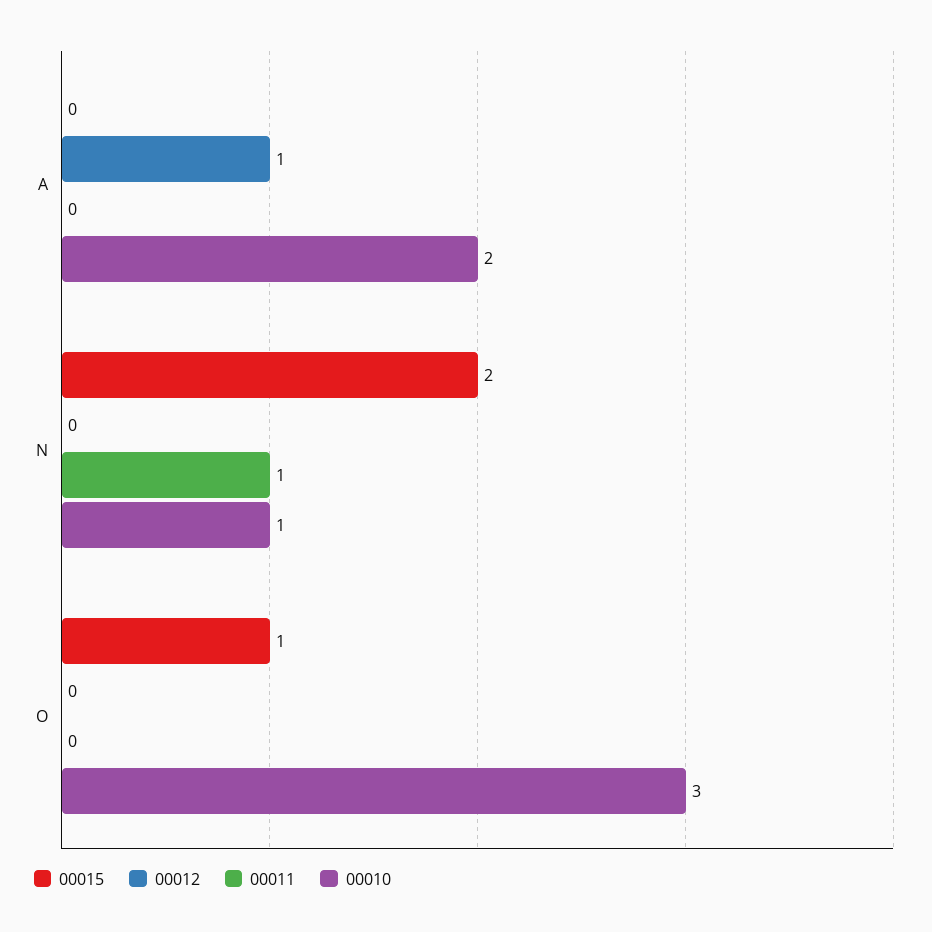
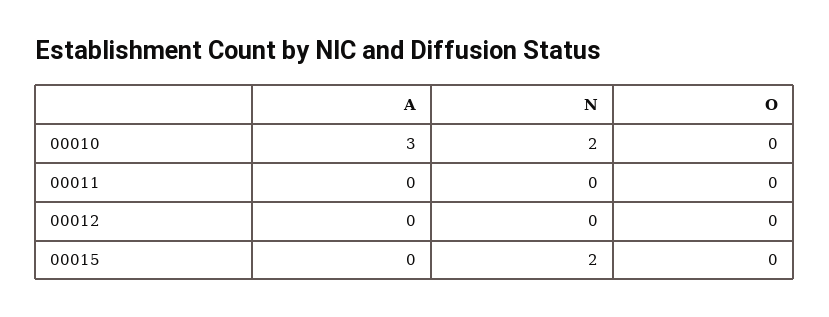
  {
    "00015": {
      "A": 0,
      "N": 2,
-     "O": 1
+     "O": 0
    },
    "00012": {
-     "A": 1,
+     "A": 0,
      "N": 0,
      "O": 0
    },
    "00011": {
      "A": 0,
-     "N": 1,
+     "N": 0,
      "O": 0
    },
    "00010": {
-     "A": 2,
+     "A": 3,
-     "N": 1,
+     "N": 2,
-     "O": 3
+     "O": 0
    }
  }

